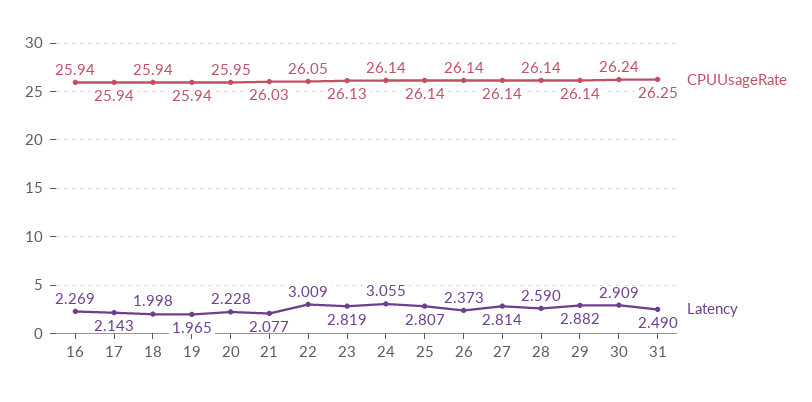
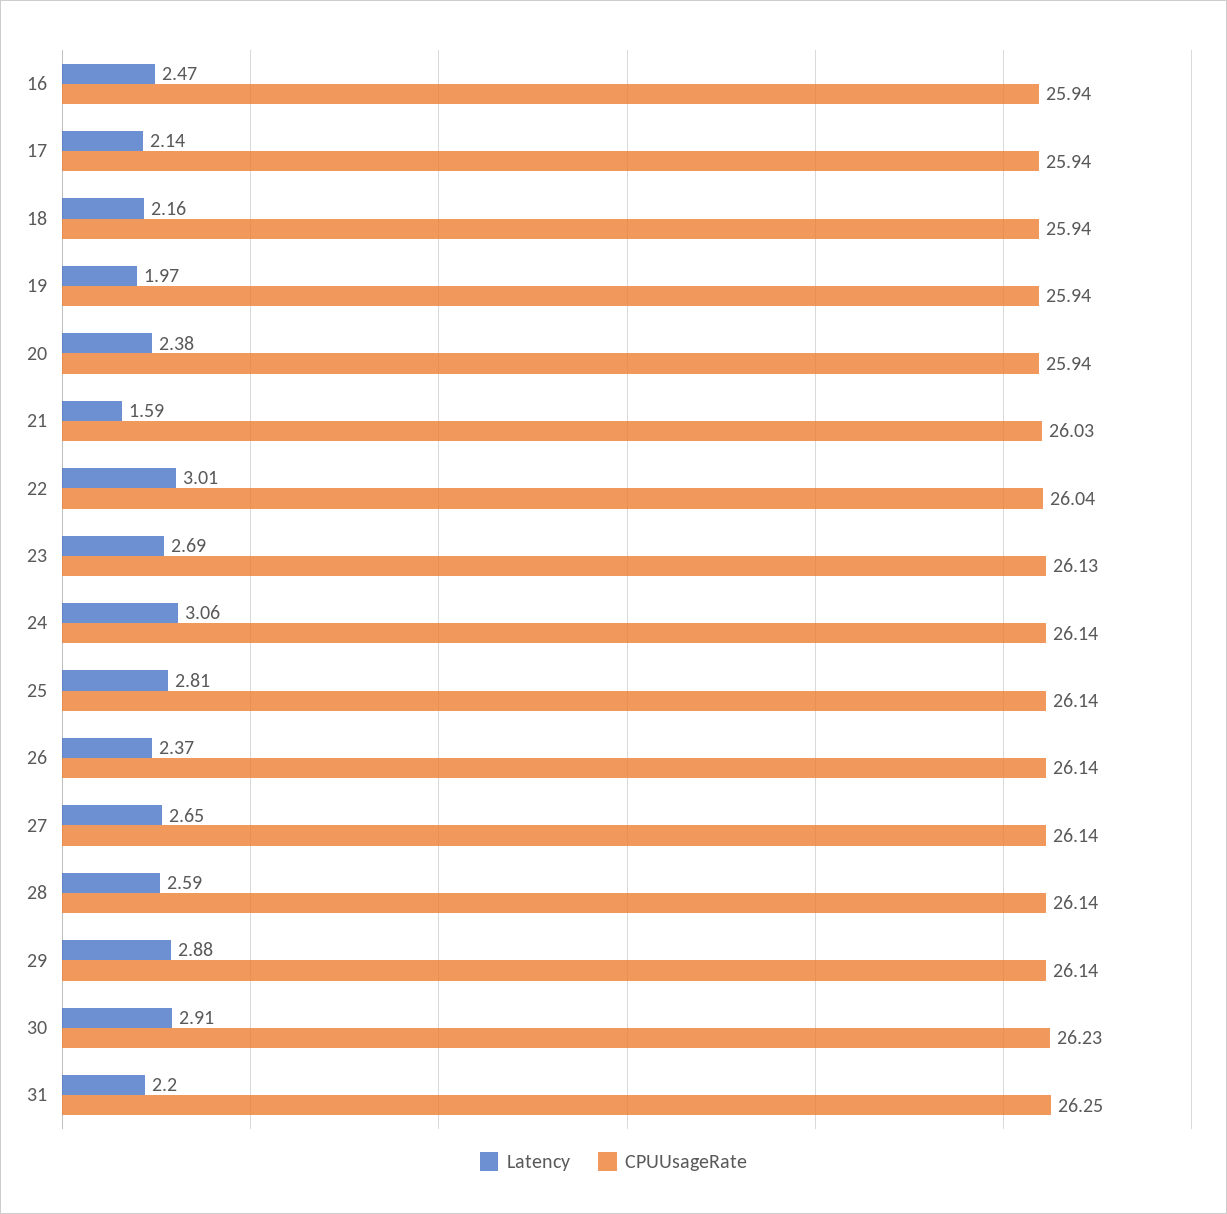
  {
    "CPUUsageRate": {
      "16": 25.94,
      "17": 25.94,
      "18": 25.94,
      "19": 25.94,
-     "20": 25.95,
+     "20": 25.94,
      "21": 26.03,
-     "22": 26.05,
+     "22": 26.04,
      "23": 26.13,
      "24": 26.14,
      "25": 26.14,
      "26": 26.14,
      "27": 26.14,
      "28": 26.14,
      "29": 26.14,
-     "30": 26.24,
+     "30": 26.23,
      "31": 26.25
    },
    "Latency": {
-     "16": 2.269,
+     "16": 2.47,
      "17": 2.143,
-     "18": 1.998,
+     "18": 2.16,
      "19": 1.965,
-     "20": 2.228,
+     "20": 2.38,
-     "21": 2.077,
+     "21": 1.59,
      "22": 3.009,
-     "23": 2.819,
+     "23": 2.69,
      "24": 3.055,
      "25": 2.807,
      "26": 2.373,
-     "27": 2.814,
+     "27": 2.65,
      "28": 2.59,
      "29": 2.882,
      "30": 2.909,
-     "31": 2.49
+     "31": 2.2
    }
  }

